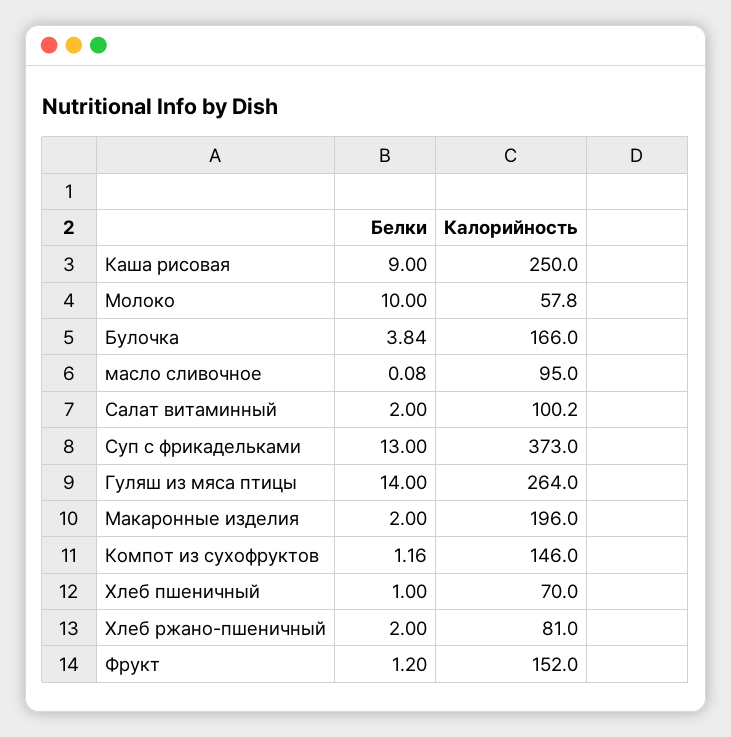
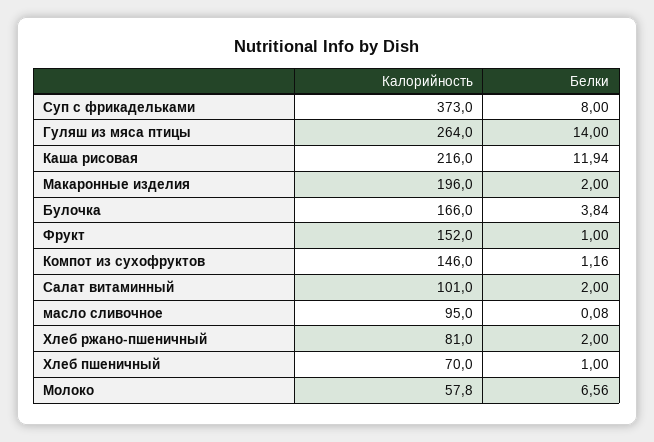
  {
    "Белки": {
-     "Каша рисовая": 9,
+     "Каша рисовая": 11.94,
-     "Молоко": 10,
+     "Молоко": 6.56,
      "Булочка": 3.84,
      "масло сливочное": 0.08,
      "Салат витаминный": 2,
-     "Суп с фрикадельками": 13,
+     "Суп с фрикадельками": 8,
      "Гуляш из мяса птицы": 14,
      "Макаронные изделия": 2,
      "Компот из сухофруктов": 1.16,
      "Хлеб пшеничный": 1,
      "Хлеб ржано-пшеничный": 2,
-     "Фрукт": 1.2
+     "Фрукт": 1
    },
    "Калорийность": {
-     "Каша рисовая": 250,
+     "Каша рисовая": 216,
      "Молоко": 57.8,
      "Булочка": 166,
      "масло сливочное": 95,
-     "Салат витаминный": 100.2,
+     "Салат витаминный": 101,
      "Суп с фрикадельками": 373,
      "Гуляш из мяса птицы": 264,
      "Макаронные изделия": 196,
      "Компот из сухофруктов": 146,
      "Хлеб пшеничный": 70,
      "Хлеб ржано-пшеничный": 81,
      "Фрукт": 152
    }
  }

